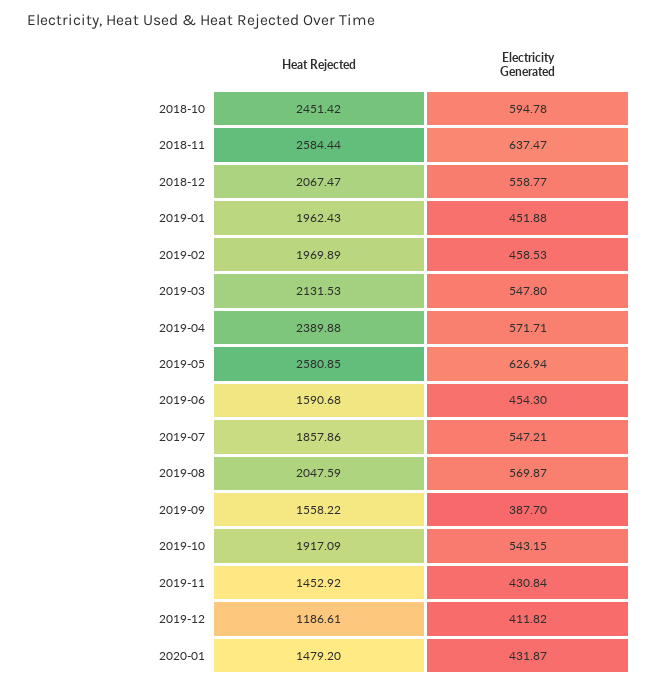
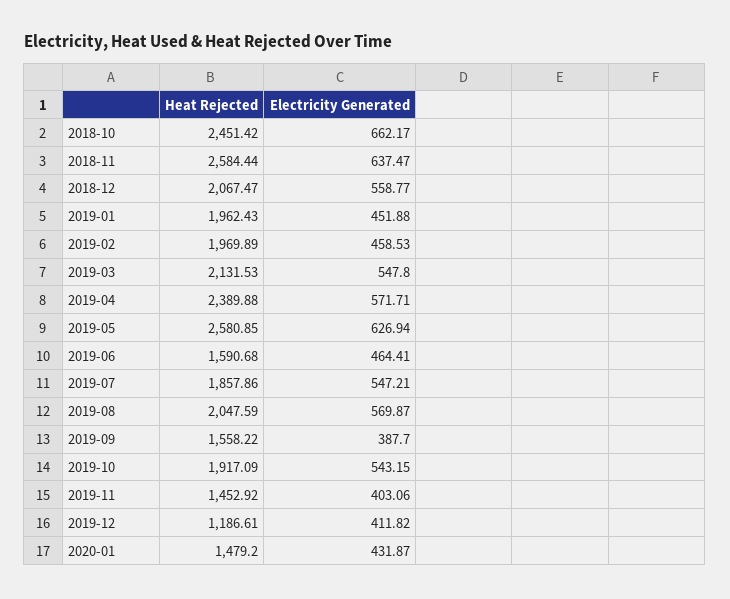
  {
    "Heat Rejected": {
      "2018-10": 2451.42,
      "2018-11": 2584.44,
      "2018-12": 2067.47,
      "2019-01": 1962.43,
      "2019-02": 1969.89,
      "2019-03": 2131.53,
      "2019-04": 2389.88,
      "2019-05": 2580.85,
      "2019-06": 1590.68,
      "2019-07": 1857.86,
      "2019-08": 2047.59,
      "2019-09": 1558.22,
      "2019-10": 1917.09,
      "2019-11": 1452.92,
      "2019-12": 1186.61,
      "2020-01": 1479.2
    },
    "Electricity Generated": {
-     "2018-10": 594.78,
+     "2018-10": 662.17,
      "2018-11": 637.47,
      "2018-12": 558.77,
      "2019-01": 451.88,
      "2019-02": 458.53,
      "2019-03": 547.8,
      "2019-04": 571.71,
      "2019-05": 626.94,
-     "2019-06": 454.3,
+     "2019-06": 464.41,
      "2019-07": 547.21,
      "2019-08": 569.87,
      "2019-09": 387.7,
      "2019-10": 543.15,
-     "2019-11": 430.84,
+     "2019-11": 403.06,
      "2019-12": 411.82,
      "2020-01": 431.87
    }
  }

